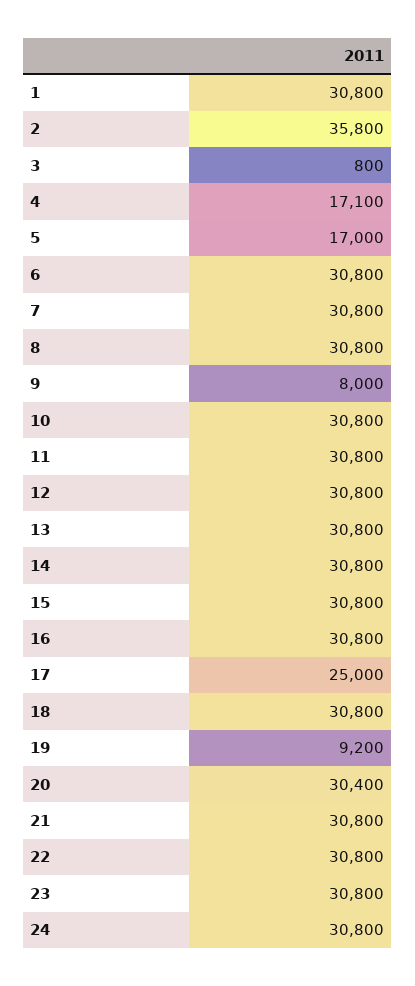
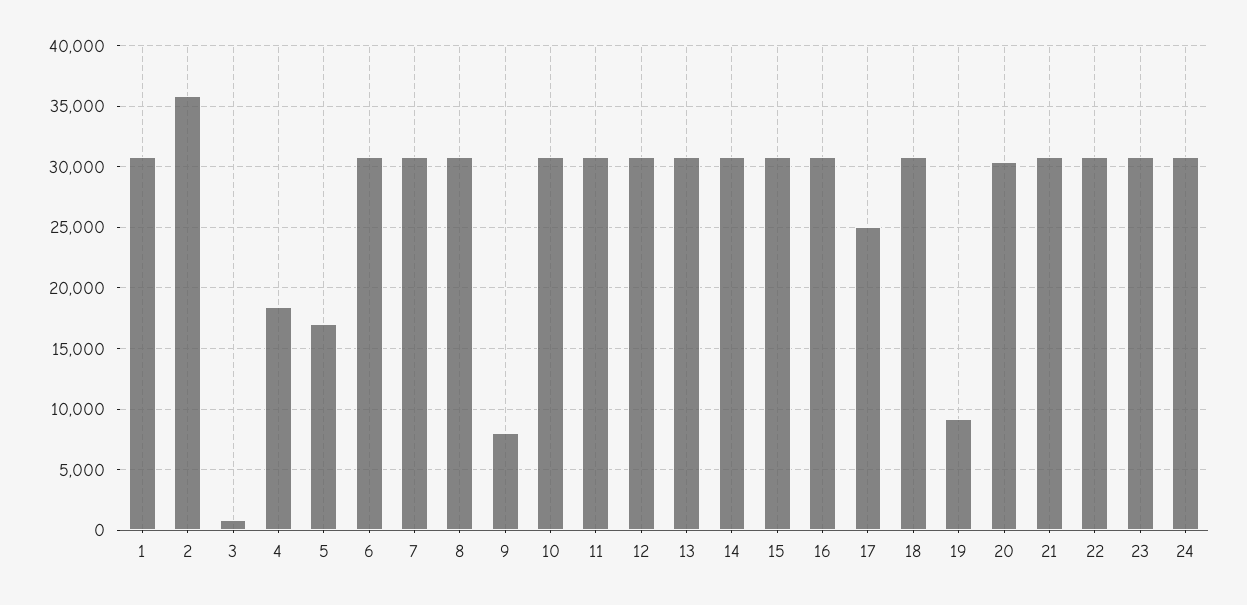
  {
    "1": 30800,
    "2": 35800,
    "3": 800,
-   "4": 17100,
+   "4": 18500,
    "5": 17000,
    "6": 30800,
    "7": 30800,
    "8": 30800,
    "9": 8000,
    "10": 30800,
    "11": 30800,
    "12": 30800,
    "13": 30800,
    "14": 30800,
    "15": 30800,
    "16": 30800,
    "17": 25000,
    "18": 30800,
    "19": 9200,
    "20": 30400,
    "21": 30800,
    "22": 30800,
    "23": 30800,
    "24": 30800
  }

